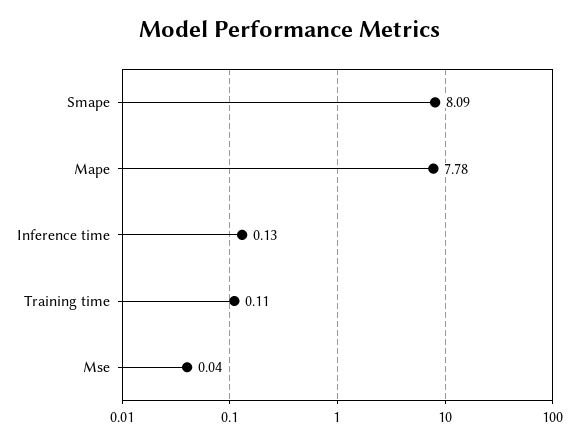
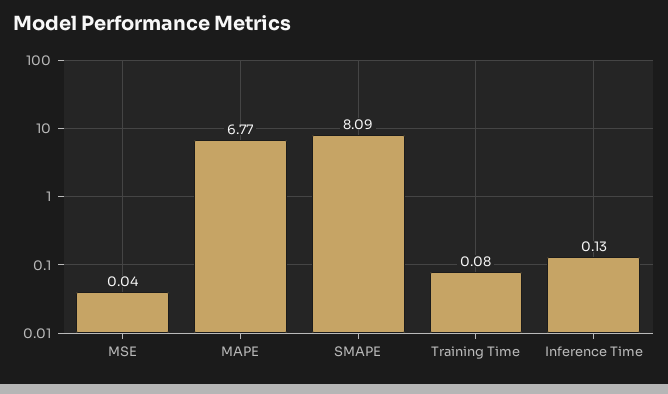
  {
    "Smape": 8.09,
-   "Mape": 7.78,
+   "Mape": 6.77,
    "Inference time": 0.13,
-   "Training time": 0.11,
+   "Training time": 0.08,
    "Mse": 0.04
  }

